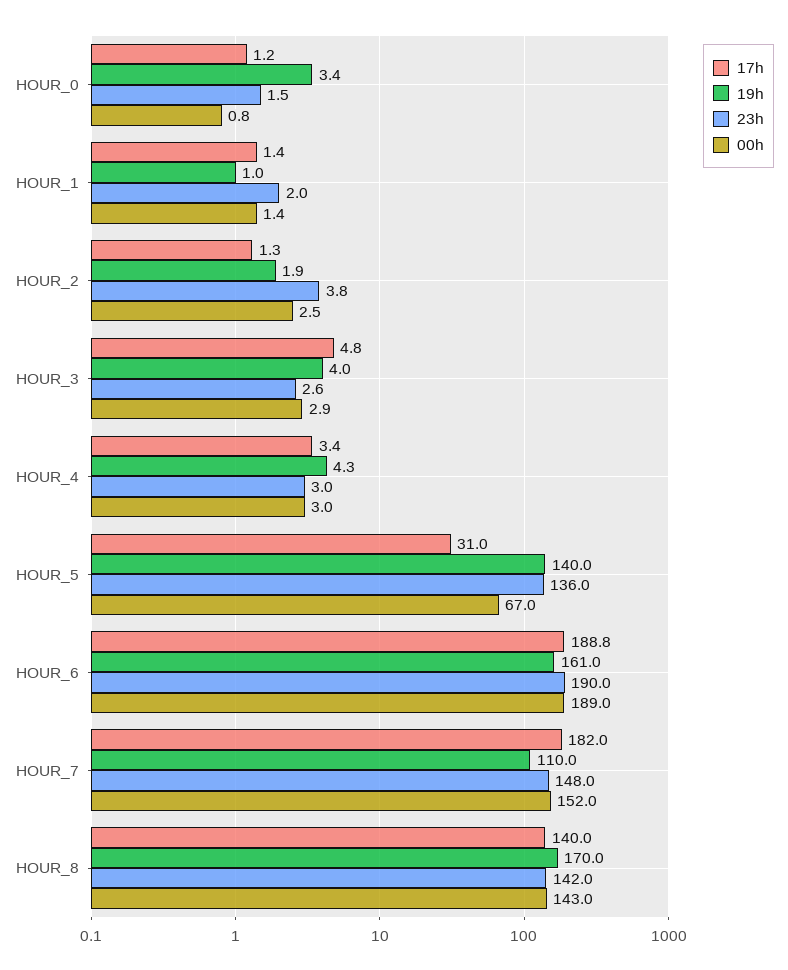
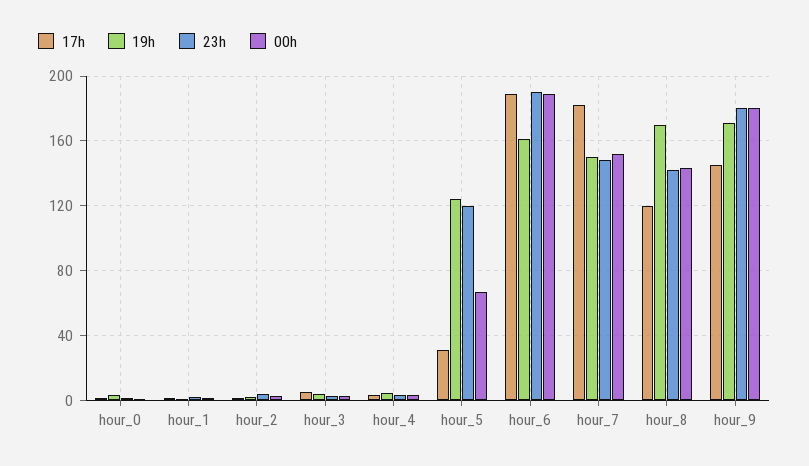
  {
    "17h": {
      "HOUR_0": 1.2,
      "HOUR_1": 1.4,
      "HOUR_2": 1.3,
      "HOUR_3": 4.8,
      "HOUR_4": 3.4,
      "HOUR_5": 31,
      "HOUR_6": 188.8,
      "HOUR_7": 182,
-     "HOUR_8": 140
+     "HOUR_8": 120,
+     "hour_9": 145
    },
    "19h": {
      "HOUR_0": 3.4,
      "HOUR_1": 1,
      "HOUR_2": 1.9,
      "HOUR_3": 4,
      "HOUR_4": 4.3,
-     "HOUR_5": 140,
+     "HOUR_5": 125,
      "HOUR_6": 161,
-     "HOUR_7": 110,
+     "HOUR_7": 150,
-     "HOUR_8": 170
+     "HOUR_8": 170,
+     "hour_9": 170
    },
    "23h": {
      "HOUR_0": 1.5,
      "HOUR_1": 2,
      "HOUR_2": 3.8,
      "HOUR_3": 2.6,
      "HOUR_4": 3,
-     "HOUR_5": 136,
+     "HOUR_5": 120,
      "HOUR_6": 190,
      "HOUR_7": 148,
-     "HOUR_8": 142
+     "HOUR_8": 142,
+     "hour_9": 180
    },
    "00h": {
      "HOUR_0": 0.8,
      "HOUR_1": 1.4,
      "HOUR_2": 2.5,
      "HOUR_3": 2.9,
      "HOUR_4": 3,
      "HOUR_5": 67,
      "HOUR_6": 189,
      "HOUR_7": 152,
-     "HOUR_8": 143
+     "HOUR_8": 143,
+     "hour_9": 180
    }
  }

